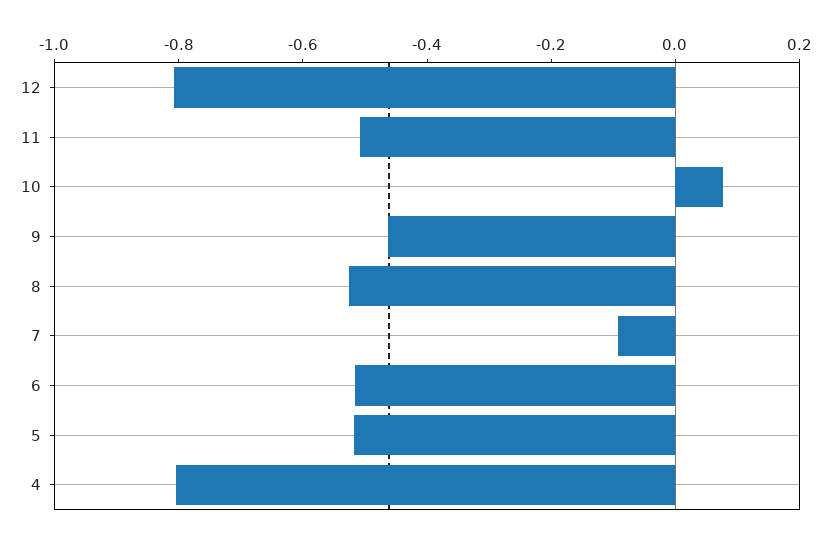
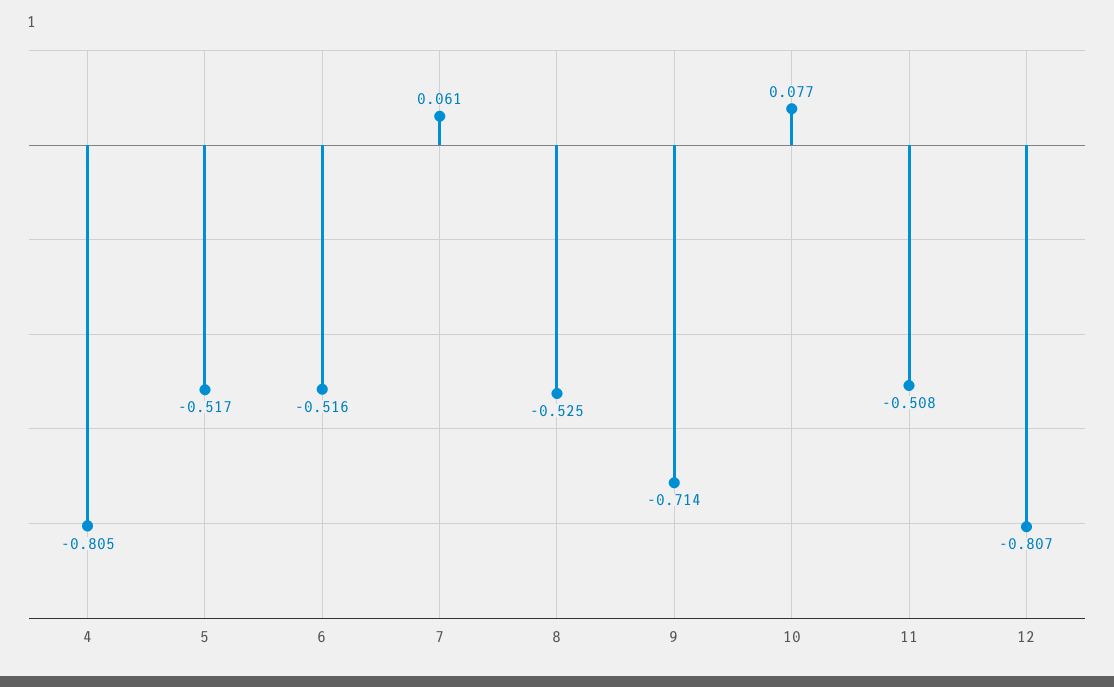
  {
    "12": -0.807,
    "11": -0.508,
    "10": 0.077,
-   "9": -0.45,
+   "9": -0.714,
    "8": -0.525,
-   "7": -0.1,
+   "7": 0.061,
    "6": -0.516,
    "5": -0.517,
    "4": -0.805
  }

